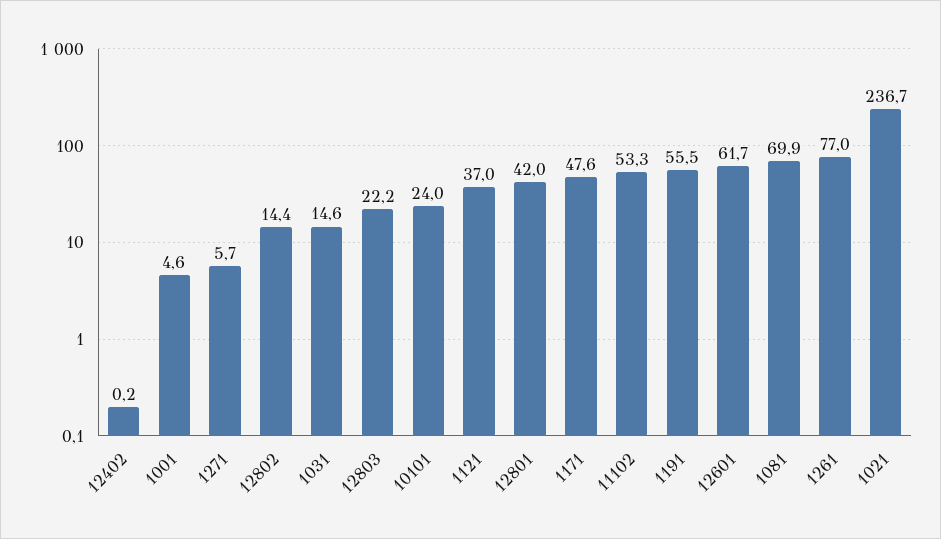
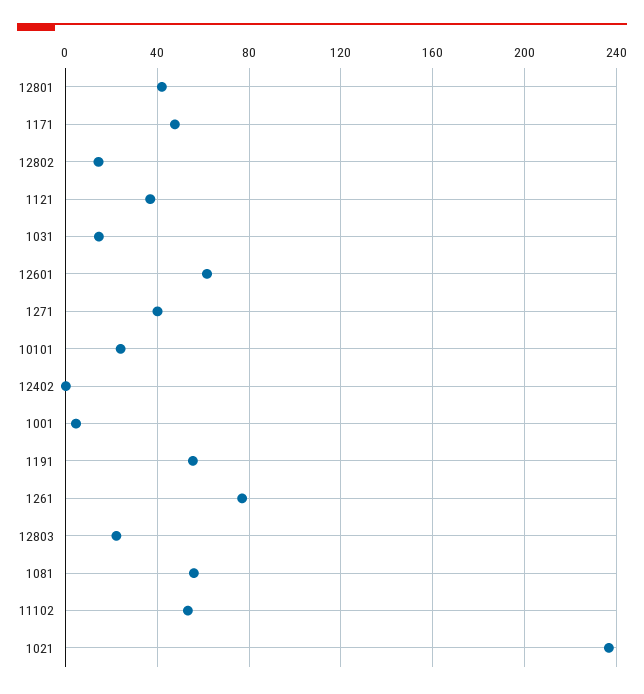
  {
    "12402": 0.2,
    "1001": 4.6,
-   "1271": 5.7,
+   "1271": 40,
    "12802": 14.4,
    "1031": 14.6,
    "12803": 22.2,
    "10101": 24,
    "1121": 37,
    "12801": 42,
    "1171": 47.6,
    "11102": 53.3,
    "1191": 55.5,
    "12601": 61.7,
-   "1081": 69.9,
+   "1081": 55,
    "1261": 77,
    "1021": 236.7
  }

